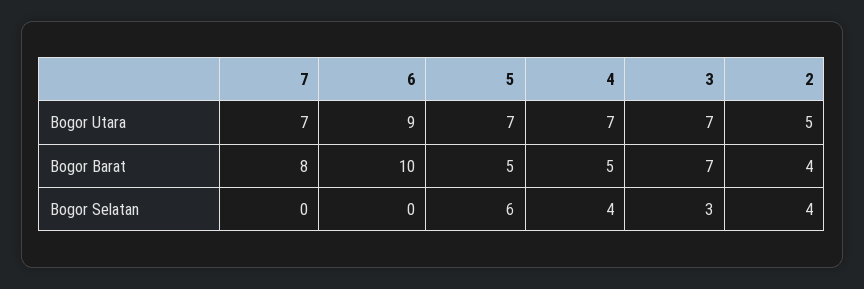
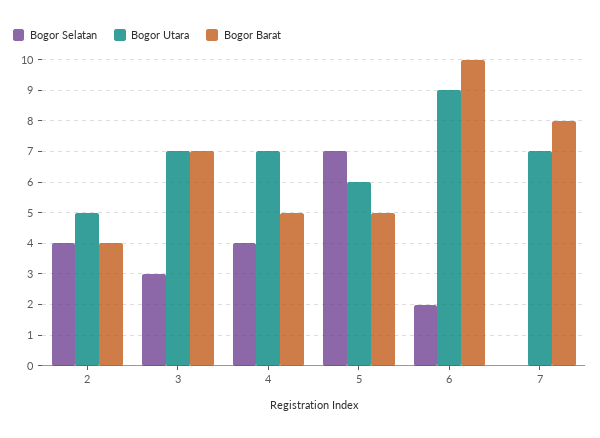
  {
    "Bogor Utara": {
      "7": 7,
      "6": 9,
-     "5": 7,
+     "5": 6,
      "4": 7,
      "3": 7,
      "2": 5
    },
    "Bogor Barat": {
      "7": 8,
      "6": 10,
      "5": 5,
      "4": 5,
      "3": 7,
      "2": 4
    },
    "Bogor Selatan": {
      "7": 0,
-     "6": 0,
+     "6": 2,
-     "5": 6,
+     "5": 7,
      "4": 4,
      "3": 3,
      "2": 4
    }
  }

